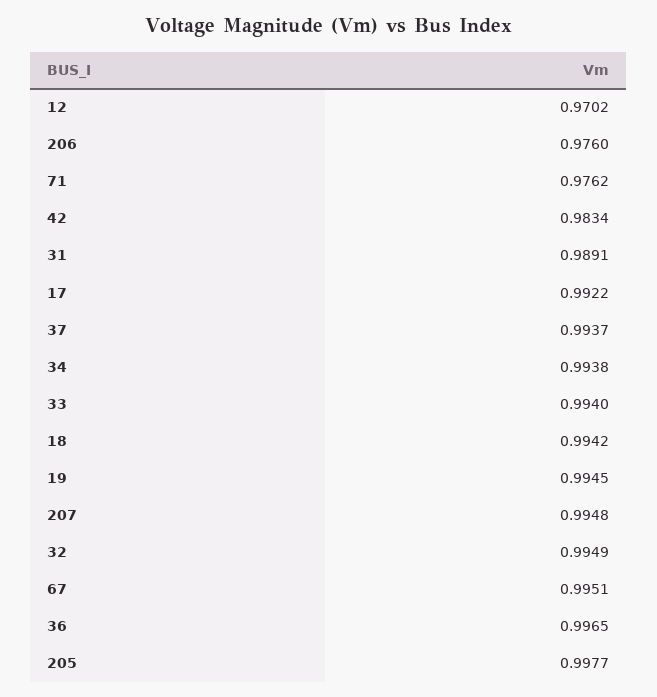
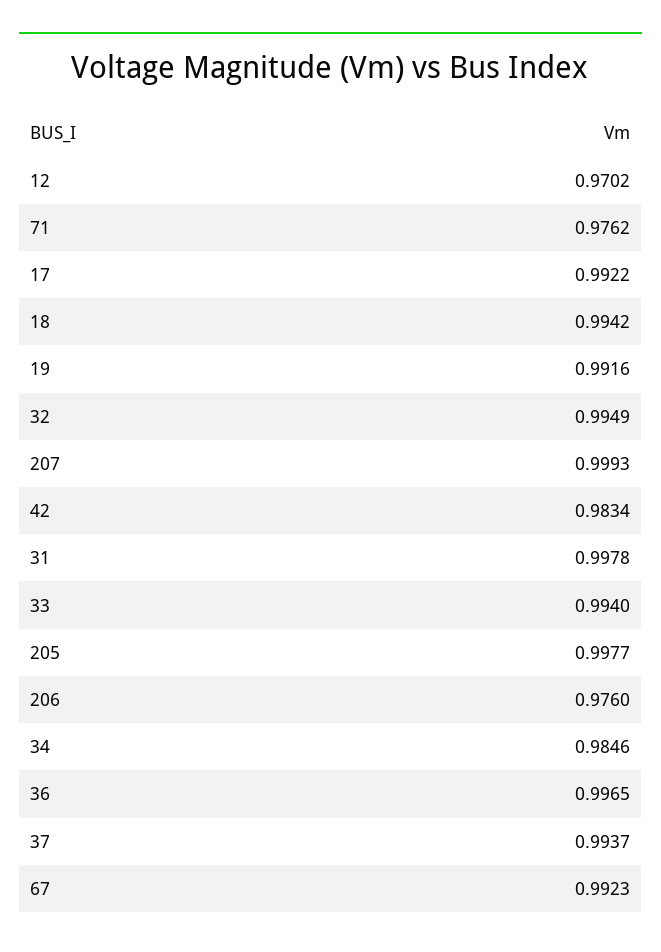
  {
    "12": 0.9702,
    "206": 0.976,
    "71": 0.9762,
    "42": 0.9834,
-   "31": 0.9891,
+   "31": 0.9978,
    "17": 0.9922,
    "37": 0.9937,
-   "34": 0.9938,
+   "34": 0.9846,
    "33": 0.994,
    "18": 0.9942,
-   "19": 0.9945,
+   "19": 0.9916,
-   "207": 0.9948,
+   "207": 0.9993,
    "32": 0.9949,
-   "67": 0.9951,
+   "67": 0.9923,
    "36": 0.9965,
    "205": 0.9977
  }

